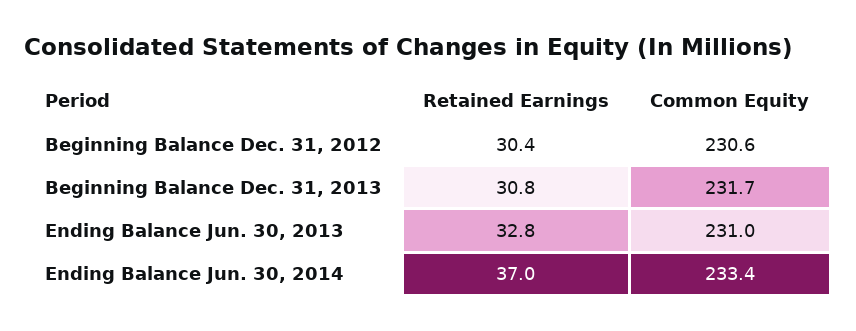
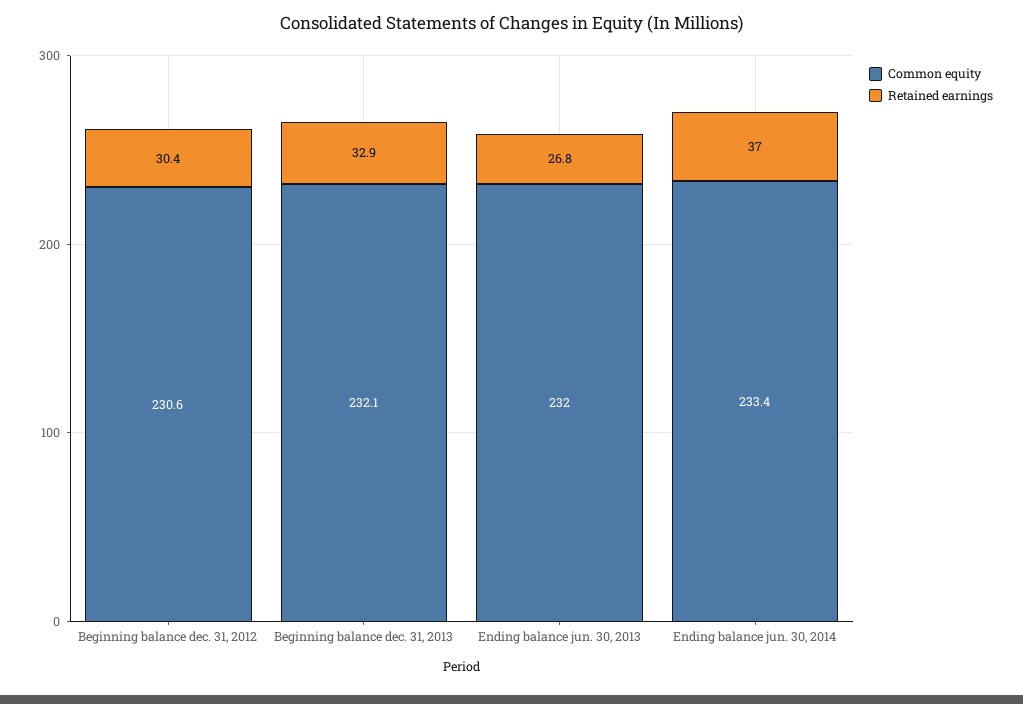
  {
    "Retained Earnings": {
      "Beginning Balance Dec. 31, 2012": 30.4,
-     "Beginning Balance Dec. 31, 2013": 30.8,
+     "Beginning Balance Dec. 31, 2013": 32.9,
-     "Ending Balance Jun. 30, 2013": 32.8,
+     "Ending Balance Jun. 30, 2013": 26.8,
      "Ending Balance Jun. 30, 2014": 37
    },
    "Common Equity": {
      "Beginning Balance Dec. 31, 2012": 230.6,
-     "Beginning Balance Dec. 31, 2013": 231.7,
+     "Beginning Balance Dec. 31, 2013": 232.1,
-     "Ending Balance Jun. 30, 2013": 231,
+     "Ending Balance Jun. 30, 2013": 232,
      "Ending Balance Jun. 30, 2014": 233.4
    }
  }

